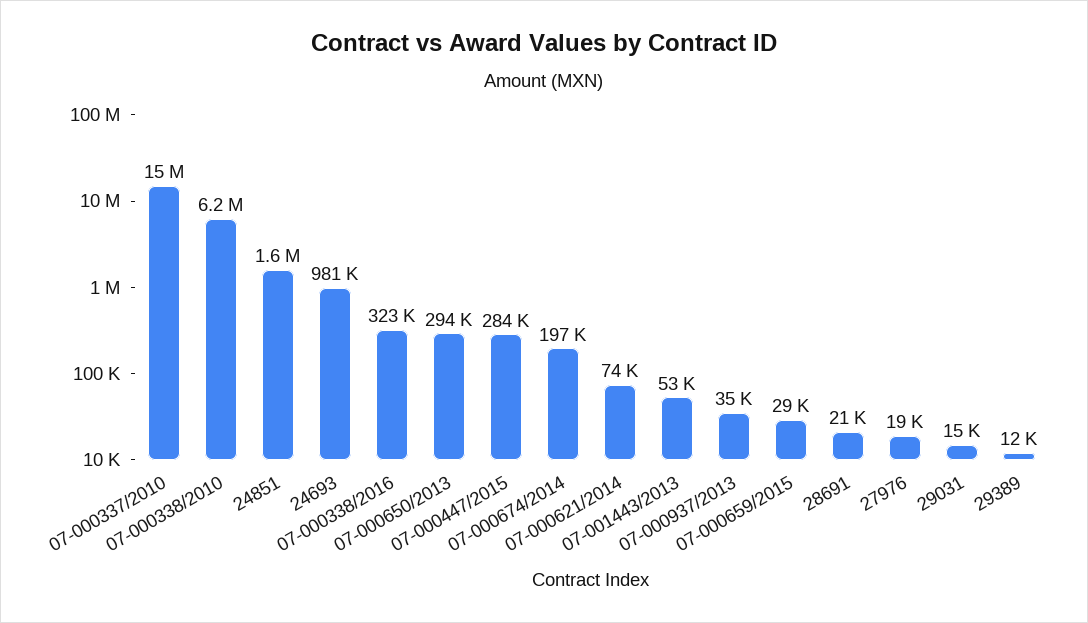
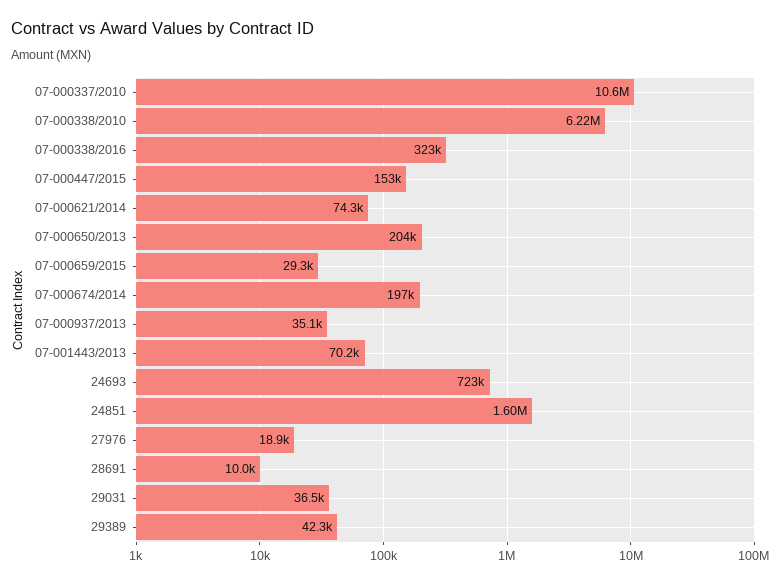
  {
-   "07-000337/2010": 15000000,
+   "07-000337/2010": 10600000,
    "07-000338/2010": 6220000,
    "24851": 1600000,
-   "24693": 981000,
+   "24693": 723000,
    "07-000338/2016": 323000,
-   "07-000650/2013": 294000,
+   "07-000650/2013": 204000,
-   "07-000447/2015": 284000,
+   "07-000447/2015": 153000,
    "07-000674/2014": 197000,
    "07-000621/2014": 74300,
-   "07-001443/2013": 53000,
+   "07-001443/2013": 70200,
    "07-000937/2013": 35100,
    "07-000659/2015": 29300,
-   "28691": 21000,
+   "28691": 10000,
    "27976": 18900,
-   "29031": 15000,
+   "29031": 36500,
-   "29389": 12000
+   "29389": 42300
  }

